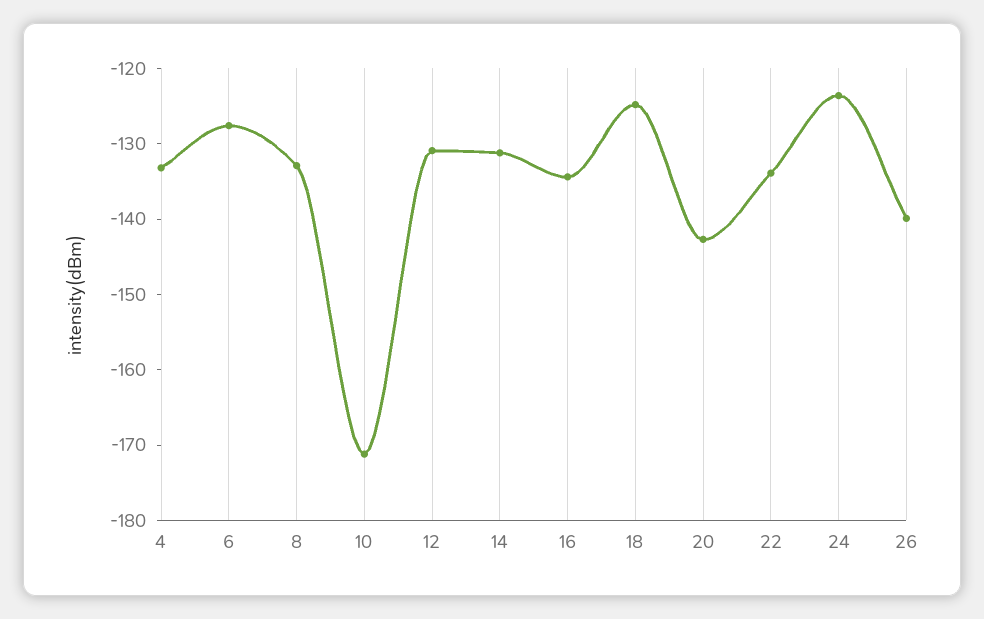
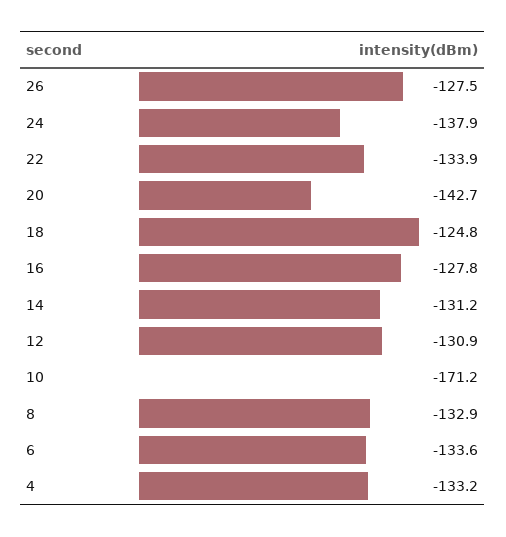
  {
    "4": -133.2,
-   "6": -128,
+   "6": -133.6,
    "8": -132.9,
    "10": -171.2,
    "12": -130.9,
    "14": -131.2,
-   "16": -134,
+   "16": -127.8,
    "18": -124.8,
    "20": -142.7,
    "22": -133.9,
-   "24": -124,
+   "24": -137.9,
-   "26": -140
+   "26": -127.5
  }

